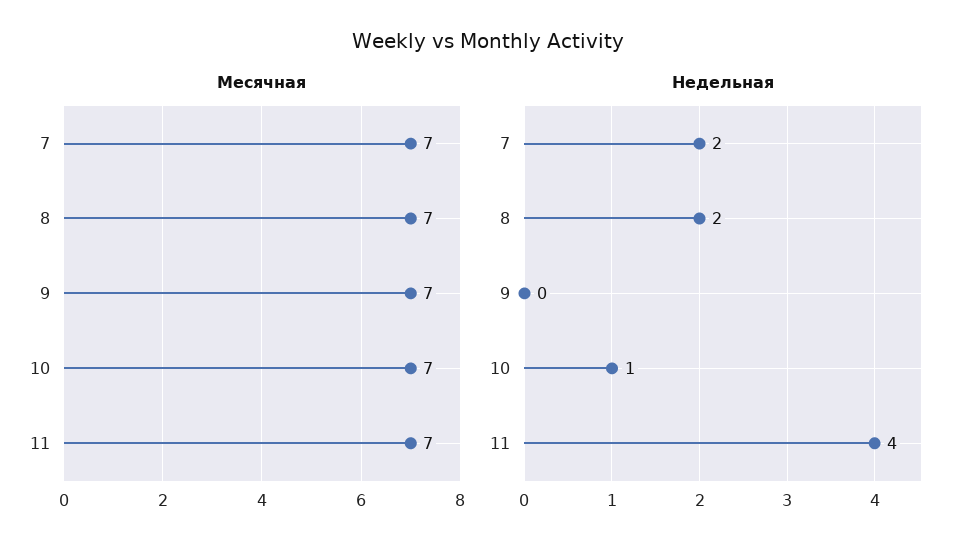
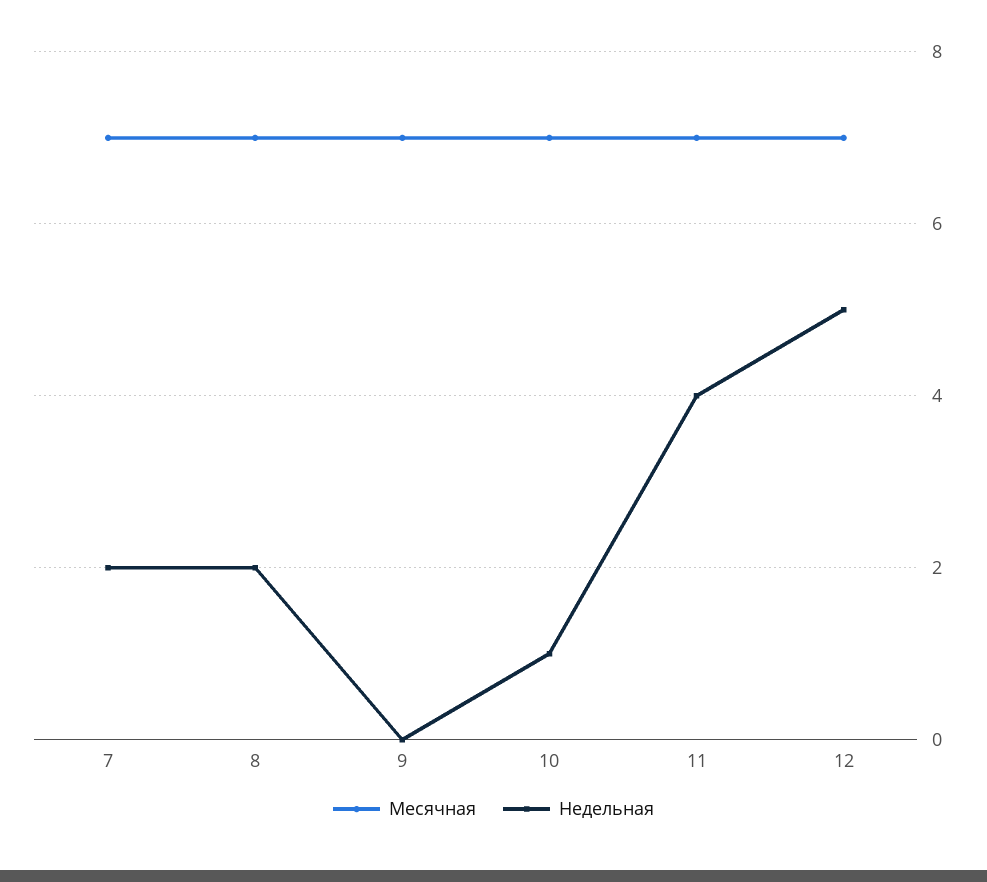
  {
    "Месячная": {
      "7": 7,
      "8": 7,
      "9": 7,
      "10": 7,
-     "11": 7
+     "11": 7,
+     "12": 7
    },
    "Недельная": {
      "7": 2,
      "8": 2,
      "9": 0,
      "10": 1,
-     "11": 4
+     "11": 4,
+     "12": 5
    }
  }

